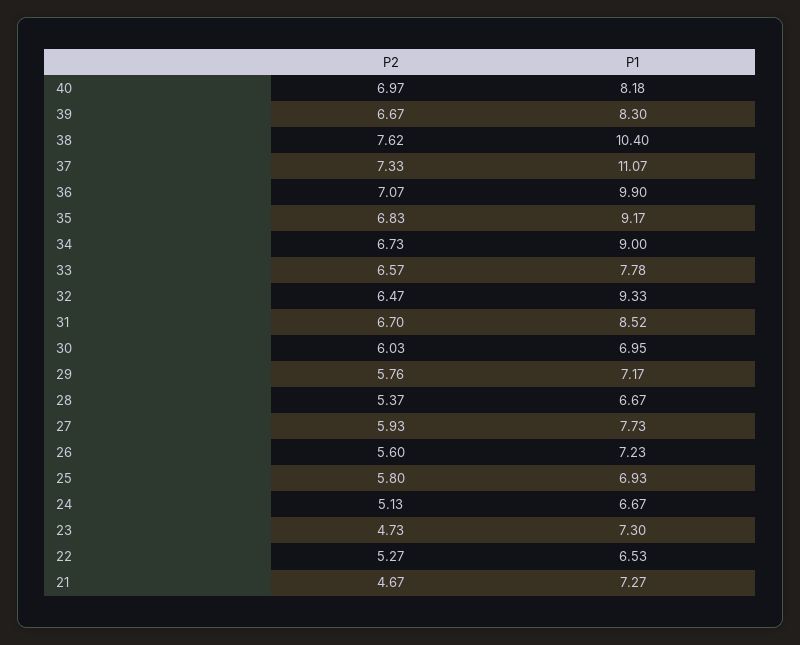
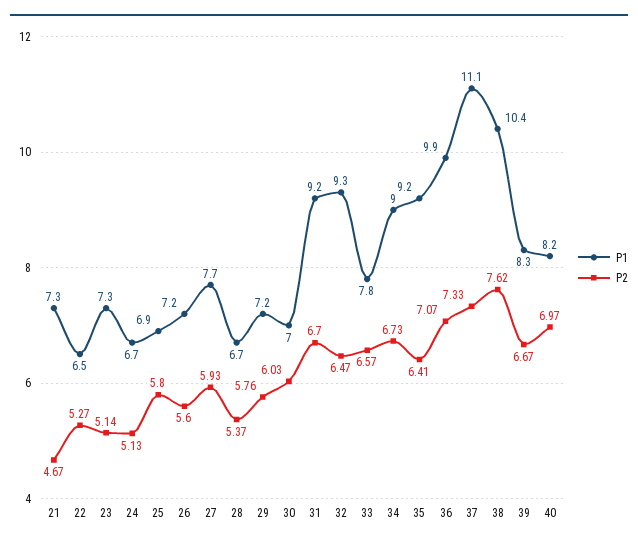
  {
    "P2": {
      "40": 6.97,
      "39": 6.67,
      "38": 7.62,
      "37": 7.33,
      "36": 7.07,
-     "35": 6.83,
+     "35": 6.41,
      "34": 6.73,
      "33": 6.57,
      "32": 6.47,
      "31": 6.7,
      "30": 6.03,
      "29": 5.76,
      "28": 5.37,
      "27": 5.93,
      "26": 5.6,
      "25": 5.8,
      "24": 5.13,
-     "23": 4.73,
+     "23": 5.14,
      "22": 5.27,
      "21": 4.67
    },
    "P1": {
      "40": 8.18,
      "39": 8.3,
      "38": 10.4,
      "37": 11.07,
      "36": 9.9,
      "35": 9.17,
      "34": 9,
      "33": 7.78,
      "32": 9.33,
-     "31": 8.52,
+     "31": 9.2,
      "30": 6.95,
      "29": 7.17,
      "28": 6.67,
      "27": 7.73,
      "26": 7.23,
      "25": 6.93,
      "24": 6.67,
      "23": 7.3,
      "22": 6.53,
      "21": 7.27
    }
  }

